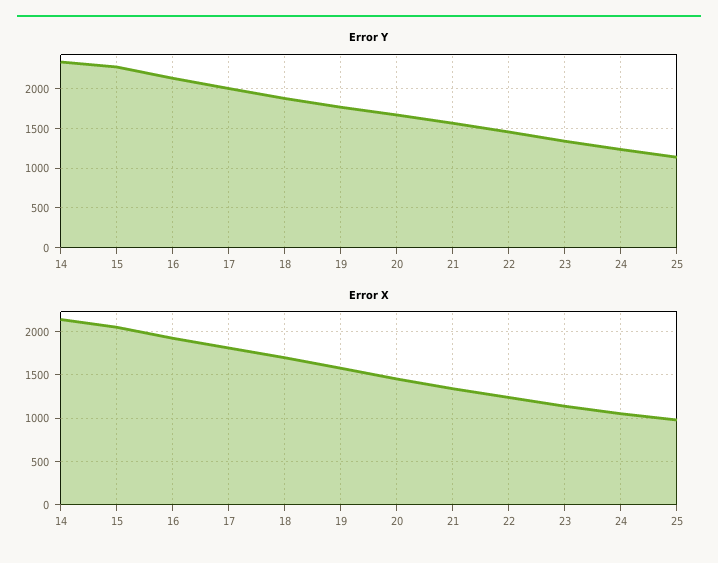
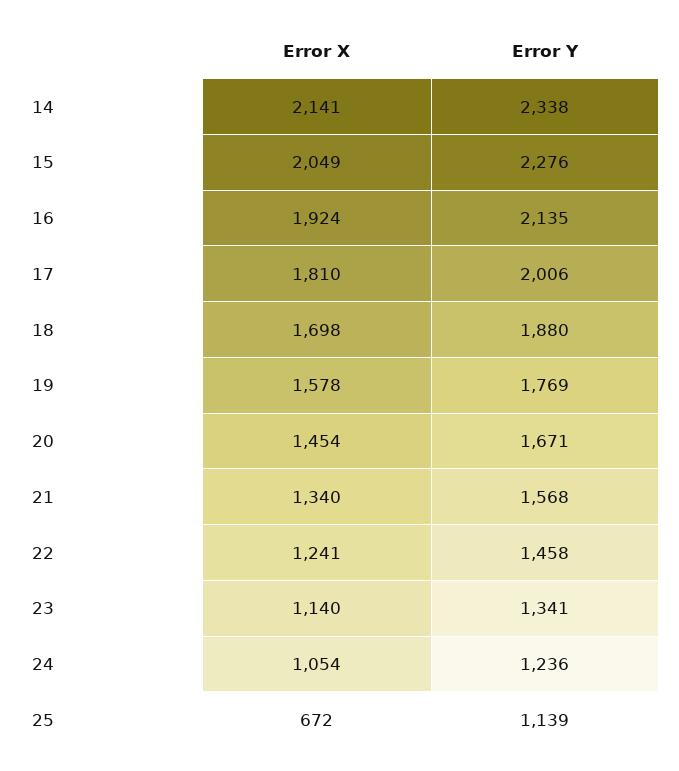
  {
    "Error Y": {
      "14": 2338,
      "15": 2276,
      "16": 2135,
      "17": 2006,
      "18": 1880,
      "19": 1769,
      "20": 1671,
      "21": 1568,
      "22": 1458,
      "23": 1341,
      "24": 1236,
      "25": 1139
    },
    "Error X": {
      "14": 2141,
      "15": 2049,
      "16": 1924,
      "17": 1810,
      "18": 1698,
      "19": 1578,
      "20": 1454,
      "21": 1340,
      "22": 1241,
      "23": 1140,
      "24": 1054,
-     "25": 1000
+     "25": 672
    }
  }

